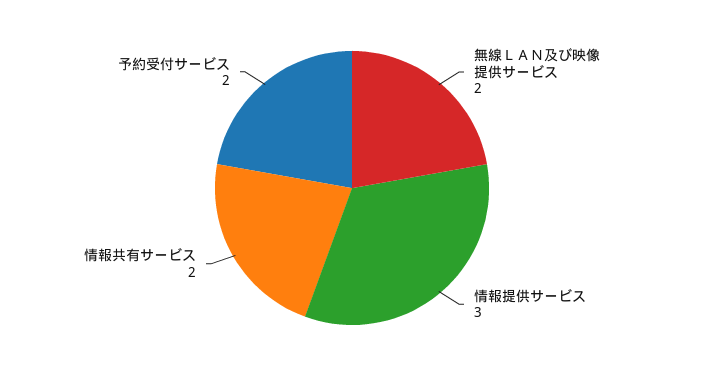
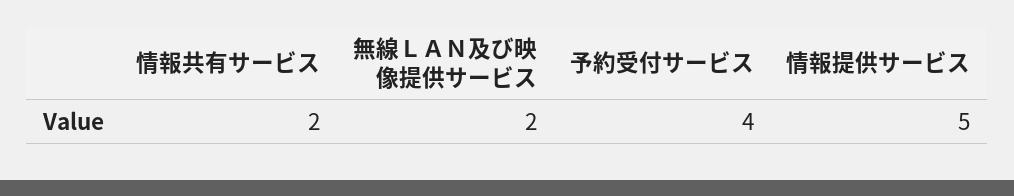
  {
    "無線ＬＡＮ及び映像提供サービス": 2,
-   "情報提供サービス": 3,
+   "情報提供サービス": 5,
    "情報共有サービス": 2,
-   "予約受付サービス": 2
+   "予約受付サービス": 4
  }

